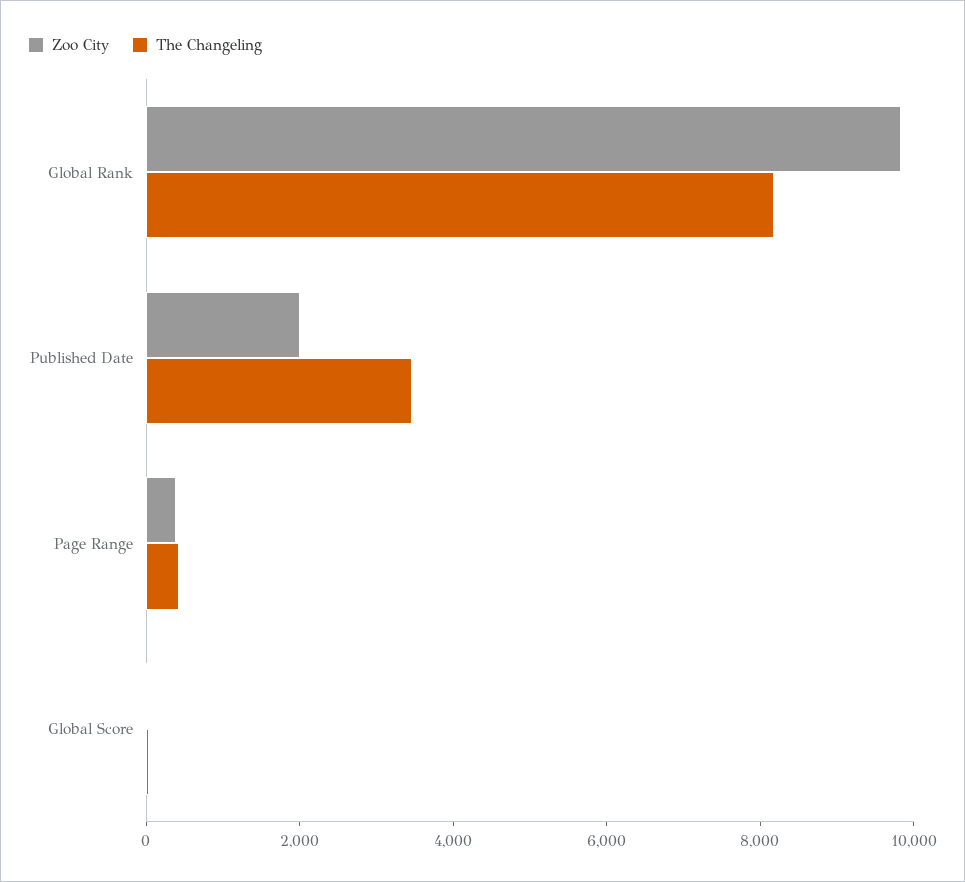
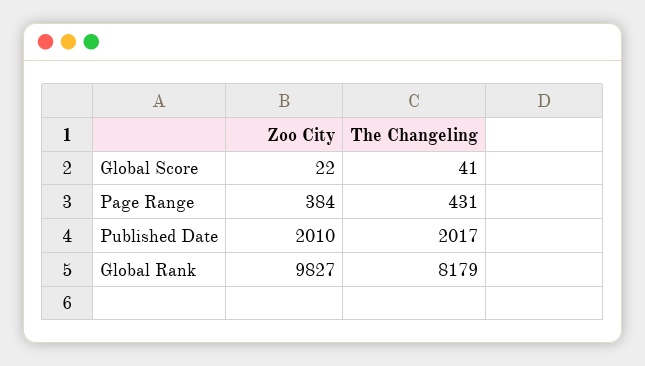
  {
    "Zoo City": {
      "Global Rank": 9827,
      "Published Date": 2010,
      "Page Range": 384,
      "Global Score": 22
    },
    "The Changeling": {
      "Global Rank": 8179,
-     "Published Date": 3500,
+     "Published Date": 2017,
      "Page Range": 431,
      "Global Score": 41
    }
  }

